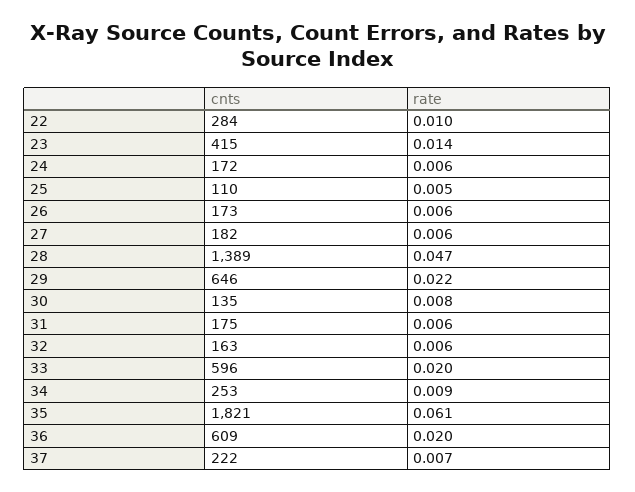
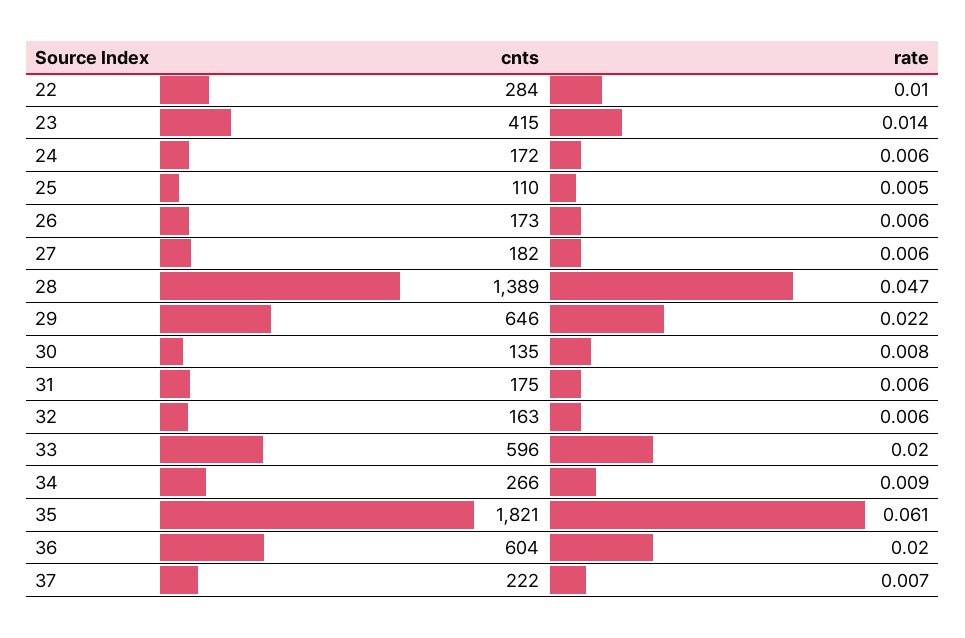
  {
    "cnts": {
      "22": 284,
      "23": 415,
      "24": 172,
      "25": 110,
      "26": 173,
      "27": 182,
      "28": 1389,
      "29": 646,
      "30": 135,
      "31": 175,
      "32": 163,
      "33": 596,
-     "34": 253,
+     "34": 266,
      "35": 1821,
-     "36": 609,
+     "36": 604,
      "37": 222
    },
    "rate": {
      "22": 0.01,
      "23": 0.014,
      "24": 0.006,
      "25": 0.005,
      "26": 0.006,
      "27": 0.006,
      "28": 0.047,
      "29": 0.022,
      "30": 0.008,
      "31": 0.006,
      "32": 0.006,
      "33": 0.02,
      "34": 0.009,
      "35": 0.061,
      "36": 0.02,
      "37": 0.007
    }
  }

